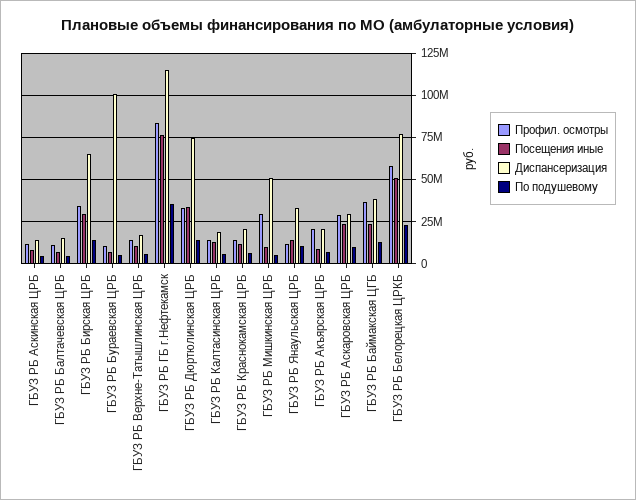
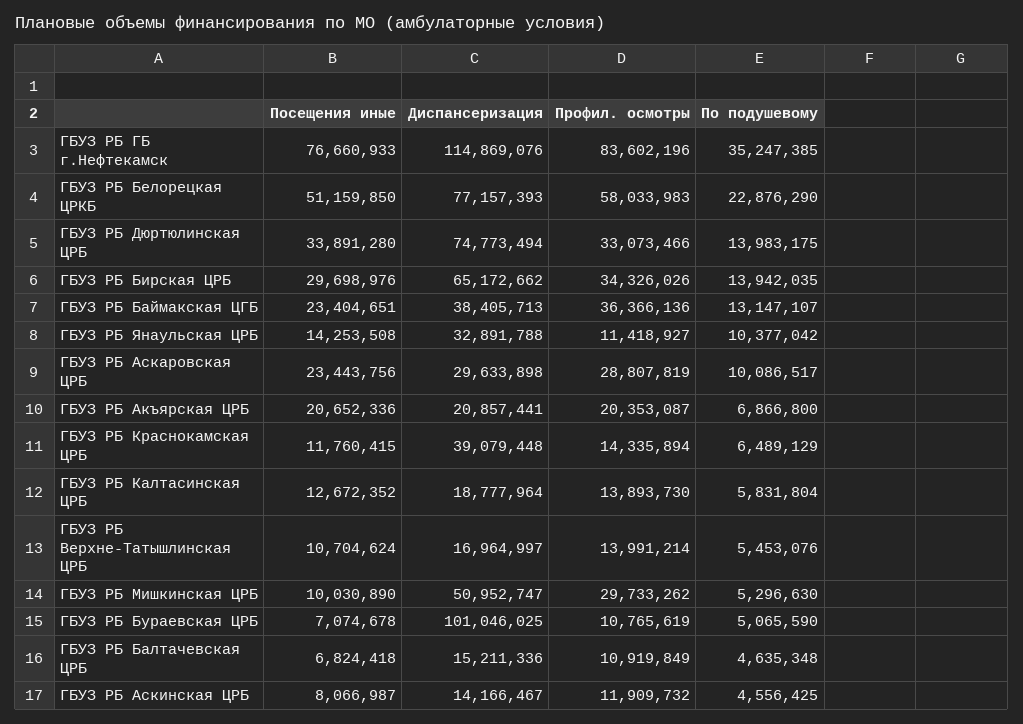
  {
    "Профил. осмотры": {
      "ГБУЗ РБ Аскинская ЦРБ": 11909732,
      "ГБУЗ РБ Балтачевская ЦРБ": 10919849,
      "ГБУЗ РБ Бирская ЦРБ": 34326026,
      "ГБУЗ РБ Бураевская ЦРБ": 10765619,
      "ГБУЗ РБ Верхне-Татышлинская ЦРБ": 13991214,
      "ГБУЗ РБ ГБ г.Нефтекамск": 83602196,
      "ГБУЗ РБ Дюртюлинская ЦРБ": 33073466,
      "ГБУЗ РБ Калтасинская ЦРБ": 13893730,
      "ГБУЗ РБ Краснокамская ЦРБ": 14335894,
      "ГБУЗ РБ Мишкинская ЦРБ": 29733262,
      "ГБУЗ РБ Янаульская ЦРБ": 11418927,
      "ГБУЗ РБ Акъярская ЦРБ": 20353087,
      "ГБУЗ РБ Аскаровская ЦРБ": 28807819,
      "ГБУЗ РБ Баймакская ЦГБ": 36366136,
      "ГБУЗ РБ Белорецкая ЦРКБ": 58033983
    },
    "Посещения иные": {
      "ГБУЗ РБ Аскинская ЦРБ": 8066987,
      "ГБУЗ РБ Балтачевская ЦРБ": 6824418,
      "ГБУЗ РБ Бирская ЦРБ": 29698976,
      "ГБУЗ РБ Бураевская ЦРБ": 7074678,
      "ГБУЗ РБ Верхне-Татышлинская ЦРБ": 10704624,
      "ГБУЗ РБ ГБ г.Нефтекамск": 76660933,
      "ГБУЗ РБ Дюртюлинская ЦРБ": 33891280,
      "ГБУЗ РБ Калтасинская ЦРБ": 12672352,
      "ГБУЗ РБ Краснокамская ЦРБ": 11760415,
      "ГБУЗ РБ Мишкинская ЦРБ": 10030890,
      "ГБУЗ РБ Янаульская ЦРБ": 14253508,
-     "ГБУЗ РБ Акъярская ЦРБ": 10000000,
+     "ГБУЗ РБ Акъярская ЦРБ": 20652336,
      "ГБУЗ РБ Аскаровская ЦРБ": 23443756,
      "ГБУЗ РБ Баймакская ЦГБ": 23404651,
      "ГБУЗ РБ Белорецкая ЦРКБ": 51159850
    },
    "Диспансеризация": {
      "ГБУЗ РБ Аскинская ЦРБ": 14166467,
      "ГБУЗ РБ Балтачевская ЦРБ": 15211336,
      "ГБУЗ РБ Бирская ЦРБ": 65172662,
      "ГБУЗ РБ Бураевская ЦРБ": 101046025,
      "ГБУЗ РБ Верхне-Татышлинская ЦРБ": 16964997,
      "ГБУЗ РБ ГБ г.Нефтекамск": 114869076,
      "ГБУЗ РБ Дюртюлинская ЦРБ": 74773494,
      "ГБУЗ РБ Калтасинская ЦРБ": 18777964,
-     "ГБУЗ РБ Краснокамская ЦРБ": 20000000,
+     "ГБУЗ РБ Краснокамская ЦРБ": 39079448,
      "ГБУЗ РБ Мишкинская ЦРБ": 50952747,
      "ГБУЗ РБ Янаульская ЦРБ": 32891788,
      "ГБУЗ РБ Акъярская ЦРБ": 20857441,
      "ГБУЗ РБ Аскаровская ЦРБ": 29633898,
      "ГБУЗ РБ Баймакская ЦГБ": 38405713,
      "ГБУЗ РБ Белорецкая ЦРКБ": 77157393
    },
    "По подушевому": {
      "ГБУЗ РБ Аскинская ЦРБ": 4556425,
      "ГБУЗ РБ Балтачевская ЦРБ": 4635348,
      "ГБУЗ РБ Бирская ЦРБ": 13942035,
      "ГБУЗ РБ Бураевская ЦРБ": 5065590,
      "ГБУЗ РБ Верхне-Татышлинская ЦРБ": 5453076,
      "ГБУЗ РБ ГБ г.Нефтекамск": 35247385,
      "ГБУЗ РБ Дюртюлинская ЦРБ": 13983175,
      "ГБУЗ РБ Калтасинская ЦРБ": 5831804,
      "ГБУЗ РБ Краснокамская ЦРБ": 6489129,
      "ГБУЗ РБ Мишкинская ЦРБ": 5296630,
      "ГБУЗ РБ Янаульская ЦРБ": 10377042,
      "ГБУЗ РБ Акъярская ЦРБ": 6866800,
      "ГБУЗ РБ Аскаровская ЦРБ": 10086517,
      "ГБУЗ РБ Баймакская ЦГБ": 13147107,
      "ГБУЗ РБ Белорецкая ЦРКБ": 22876290
    }
  }

